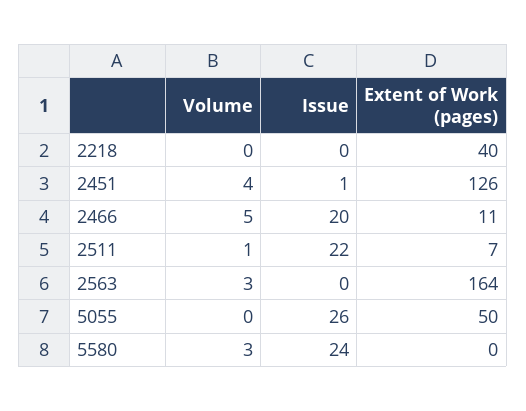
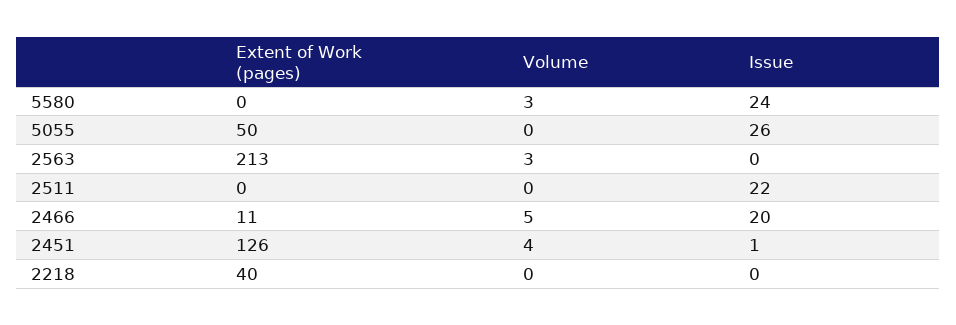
  {
    "Volume": {
      "2218": 0,
      "2451": 4,
      "2466": 5,
-     "2511": 1,
+     "2511": 0,
      "2563": 3,
      "5055": 0,
      "5580": 3
    },
    "Issue": {
      "2218": 0,
      "2451": 1,
      "2466": 20,
      "2511": 22,
      "2563": 0,
      "5055": 26,
      "5580": 24
    },
    "Extent of Work (pages)": {
      "2218": 40,
      "2451": 126,
      "2466": 11,
-     "2511": 7,
+     "2511": 0,
-     "2563": 164,
+     "2563": 213,
      "5055": 50,
      "5580": 0
    }
  }

